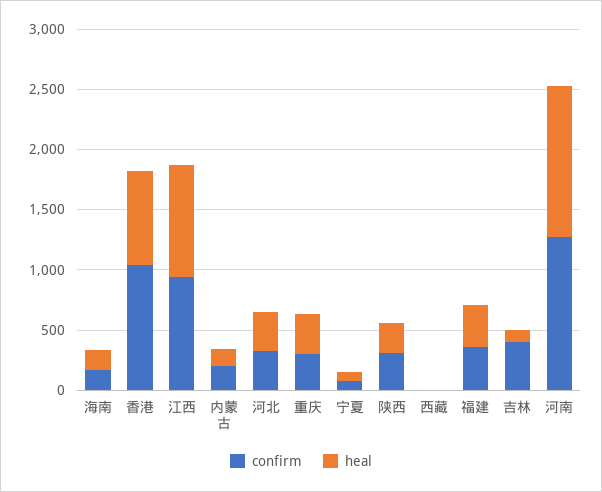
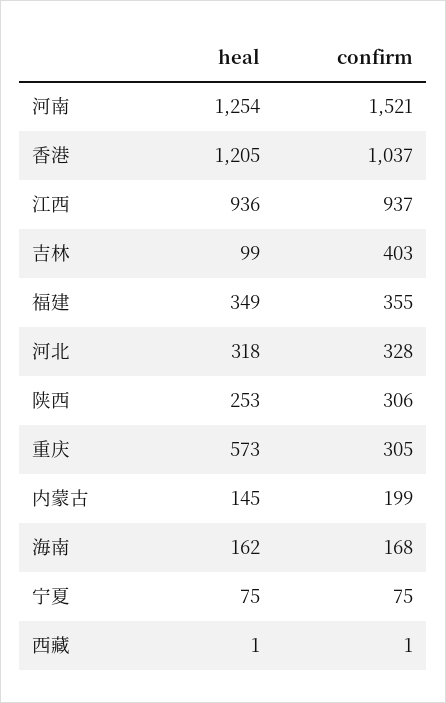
  {
    "confirm": {
      "海南": 168,
      "香港": 1037,
      "江西": 937,
      "内蒙古": 199,
      "河北": 328,
      "重庆": 305,
      "宁夏": 75,
      "陕西": 306,
      "西藏": 1,
      "福建": 355,
      "吉林": 403,
-     "河南": 1300
+     "河南": 1521
    },
    "heal": {
      "海南": 162,
-     "香港": 800,
+     "香港": 1205,
      "江西": 936,
      "内蒙古": 145,
      "河北": 318,
-     "重庆": 300,
+     "重庆": 573,
      "宁夏": 75,
      "陕西": 253,
      "西藏": 1,
      "福建": 349,
      "吉林": 99,
      "河南": 1254
    }
  }

